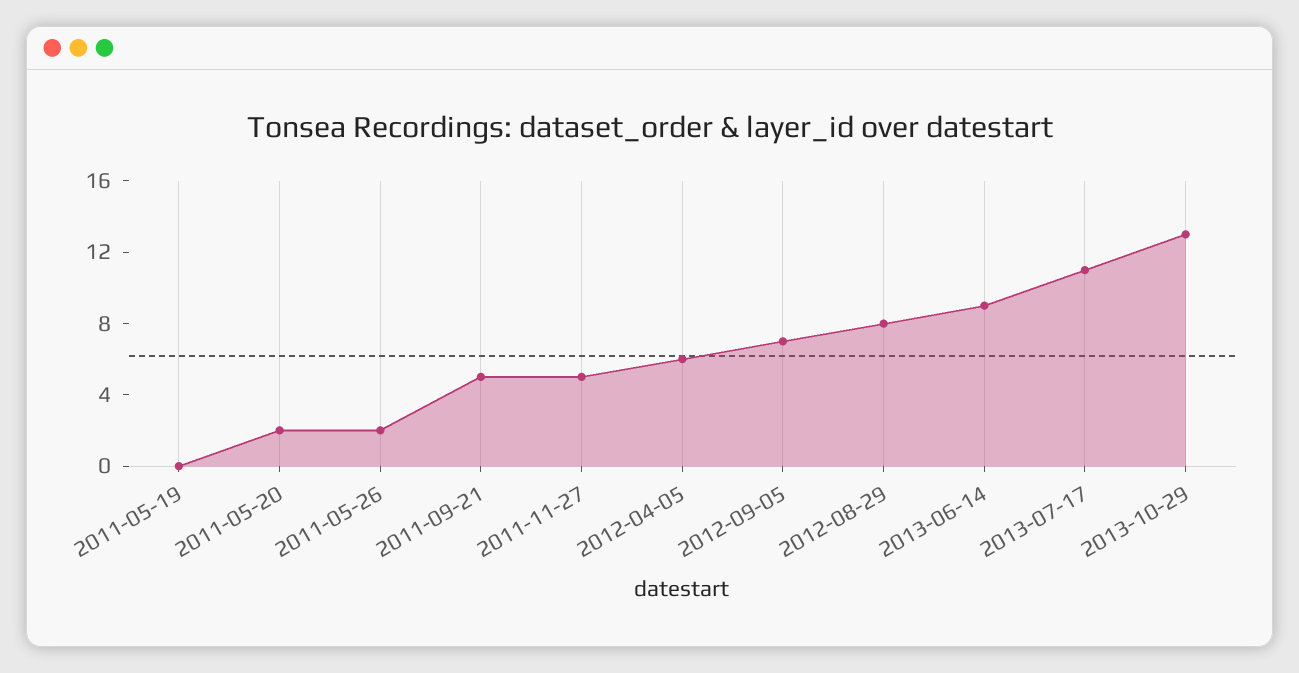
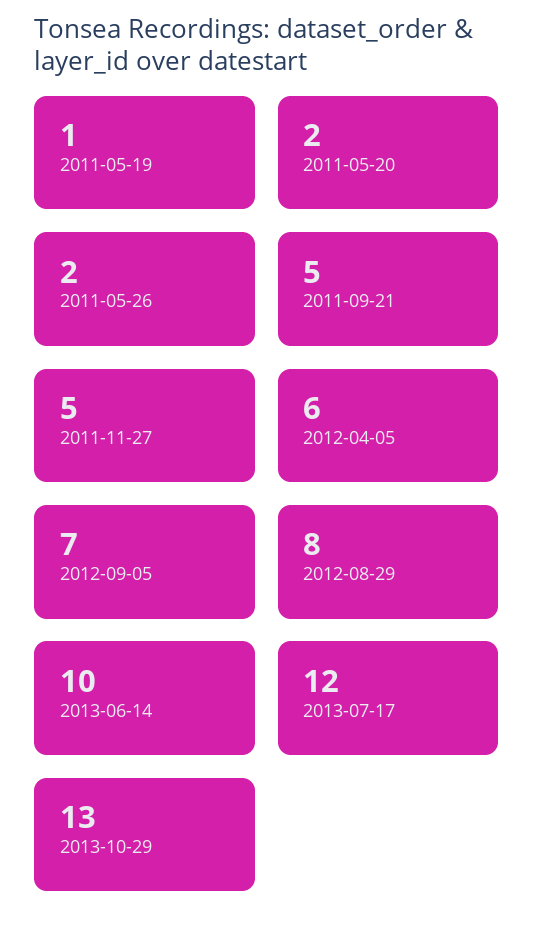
  {
-   "2011-05-19": 0,
+   "2011-05-19": 1,
    "2011-05-20": 2,
    "2011-05-26": 2,
    "2011-09-21": 5,
    "2011-11-27": 5,
    "2012-04-05": 6,
    "2012-09-05": 7,
    "2012-08-29": 8,
-   "2013-06-14": 9,
+   "2013-06-14": 10,
-   "2013-07-17": 11,
+   "2013-07-17": 12,
    "2013-10-29": 13
  }

